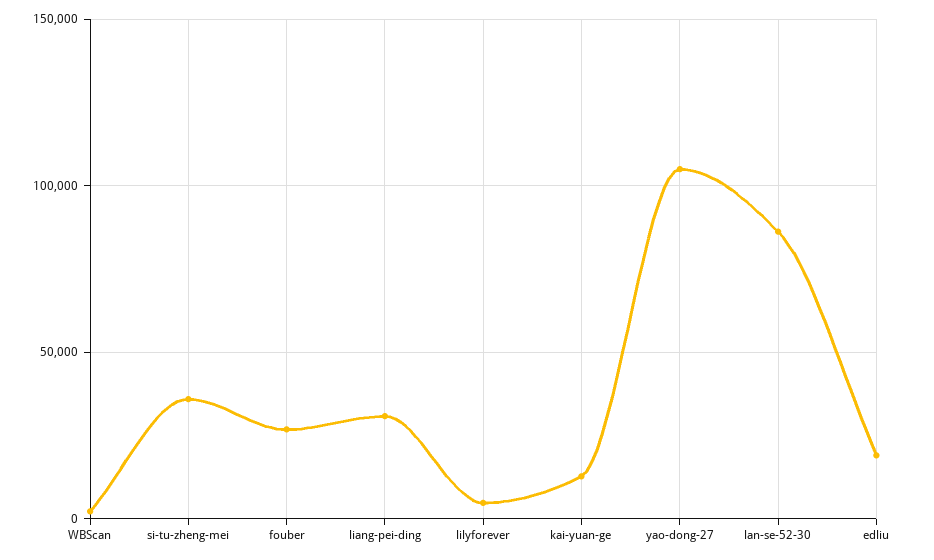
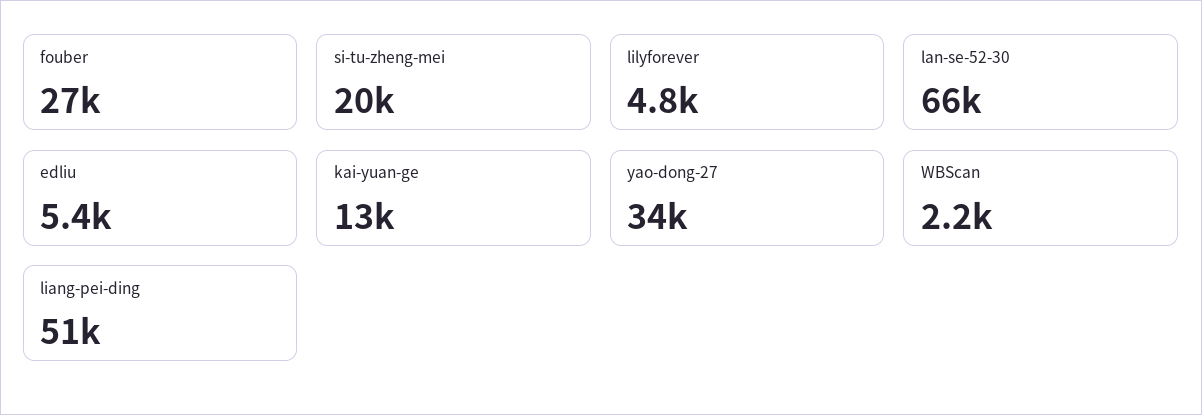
  {
    "WBScan": 2200,
-   "si-tu-zheng-mei": 35000,
+   "si-tu-zheng-mei": 20000,
    "fouber": 27000,
-   "liang-pei-ding": 30000,
+   "liang-pei-ding": 51000,
    "lilyforever": 4800,
    "kai-yuan-ge": 13000,
-   "yao-dong-27": 105000,
+   "yao-dong-27": 34000,
-   "lan-se-52-30": 85000,
+   "lan-se-52-30": 66000,
-   "edliu": 20000
+   "edliu": 5400
  }

